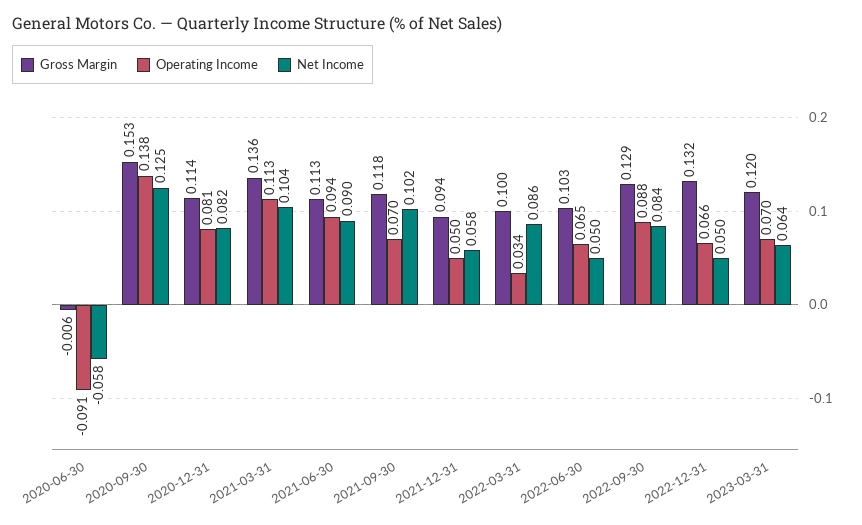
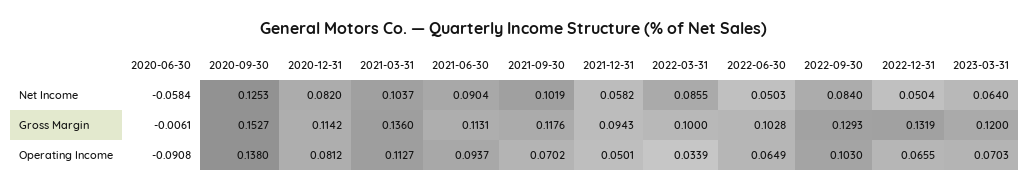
  {
    "Gross Margin": {
      "2020-06-30": -0.0061,
      "2020-09-30": 0.1527,
      "2020-12-31": 0.1142,
      "2021-03-31": 0.136,
      "2021-06-30": 0.1131,
      "2021-09-30": 0.1176,
      "2021-12-31": 0.0943,
      "2022-03-31": 0.1,
      "2022-06-30": 0.1028,
      "2022-09-30": 0.1293,
      "2022-12-31": 0.1319,
      "2023-03-31": 0.12
    },
    "Operating Income": {
      "2020-06-30": -0.0908,
      "2020-09-30": 0.138,
      "2020-12-31": 0.0812,
      "2021-03-31": 0.1127,
      "2021-06-30": 0.0937,
      "2021-09-30": 0.0702,
      "2021-12-31": 0.0501,
      "2022-03-31": 0.0339,
      "2022-06-30": 0.0649,
-     "2022-09-30": 0.088,
+     "2022-09-30": 0.103,
      "2022-12-31": 0.0655,
      "2023-03-31": 0.0703
    },
    "Net Income": {
      "2020-06-30": -0.0584,
      "2020-09-30": 0.1253,
      "2020-12-31": 0.082,
      "2021-03-31": 0.1037,
      "2021-06-30": 0.0904,
      "2021-09-30": 0.1019,
      "2021-12-31": 0.0582,
      "2022-03-31": 0.0855,
      "2022-06-30": 0.0503,
      "2022-09-30": 0.084,
      "2022-12-31": 0.0504,
      "2023-03-31": 0.064
    }
  }

